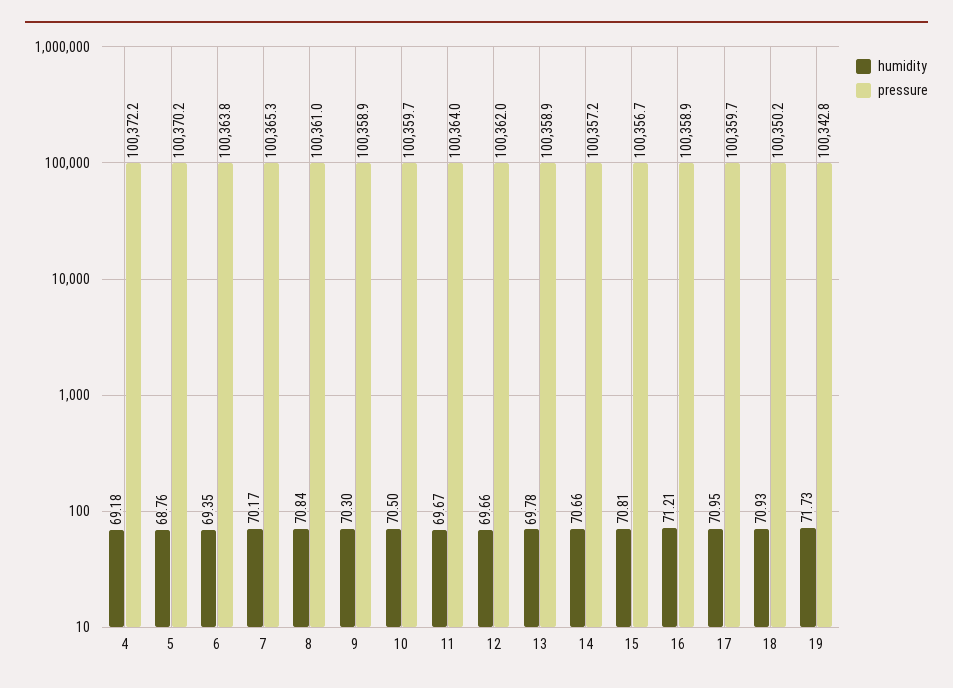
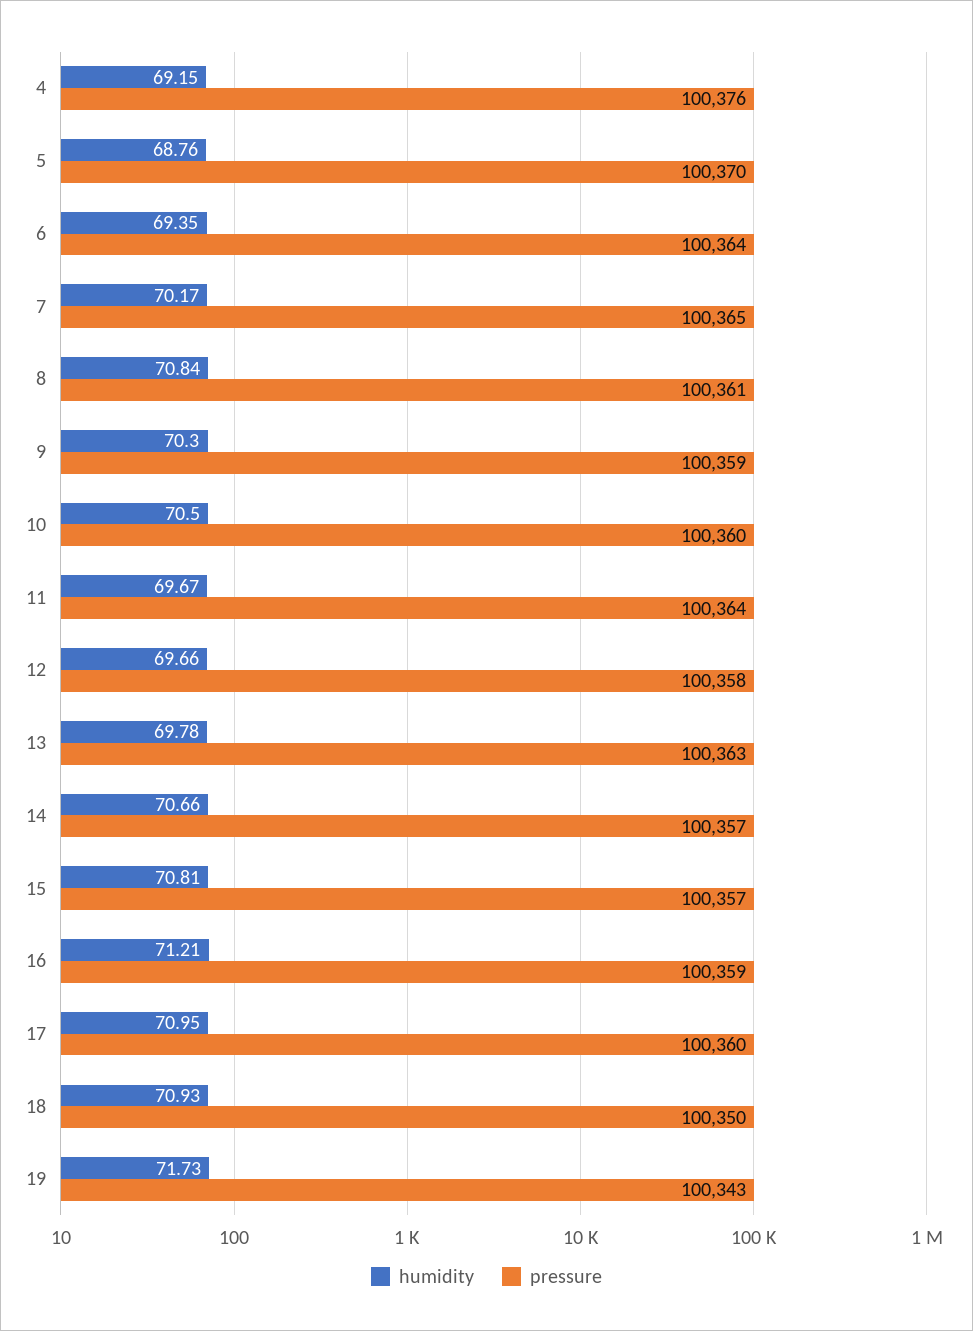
  {
    "humidity": {
-     "4": 69.18,
+     "4": 69.15,
      "5": 68.76,
      "6": 69.35,
      "7": 70.17,
      "8": 70.84,
      "9": 70.3,
      "10": 70.5,
      "11": 69.67,
      "12": 69.66,
      "13": 69.78,
      "14": 70.66,
      "15": 70.81,
      "16": 71.21,
      "17": 70.95,
      "18": 70.93,
      "19": 71.73
    },
    "pressure": {
-     "4": 100372.2,
+     "4": 100376,
      "5": 100370.2,
      "6": 100363.8,
      "7": 100365.3,
      "8": 100361,
      "9": 100358.9,
      "10": 100359.7,
      "11": 100364,
-     "12": 100362,
+     "12": 100358,
-     "13": 100358.9,
+     "13": 100363,
      "14": 100357.2,
      "15": 100356.7,
      "16": 100358.9,
      "17": 100359.7,
      "18": 100350.2,
      "19": 100342.8
    }
  }

